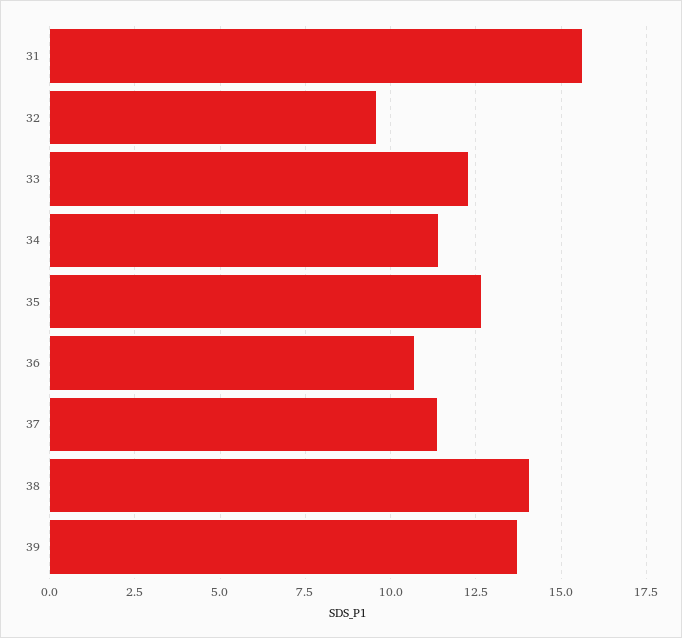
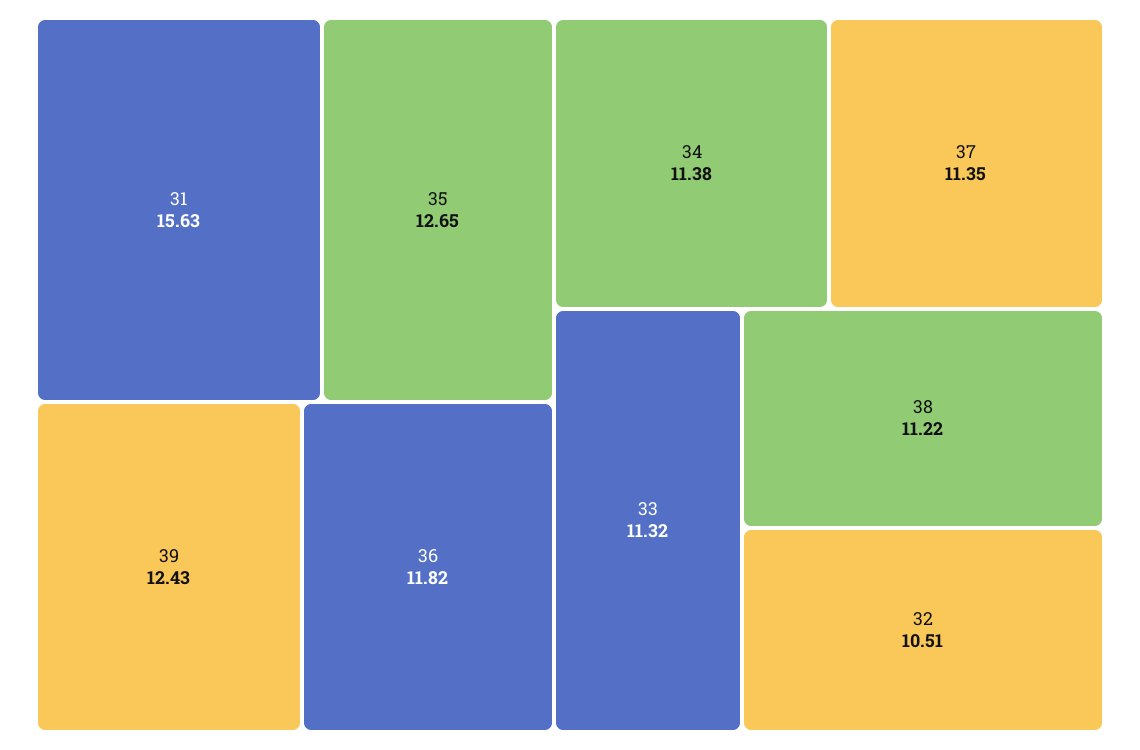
  {
    "31": 15.63,
-   "32": 9.5,
+   "32": 10.51,
-   "33": 12.25,
+   "33": 11.32,
    "34": 11.38,
    "35": 12.65,
-   "36": 10.75,
+   "36": 11.82,
    "37": 11.35,
-   "38": 14,
+   "38": 11.22,
-   "39": 13.75
+   "39": 12.43
  }

